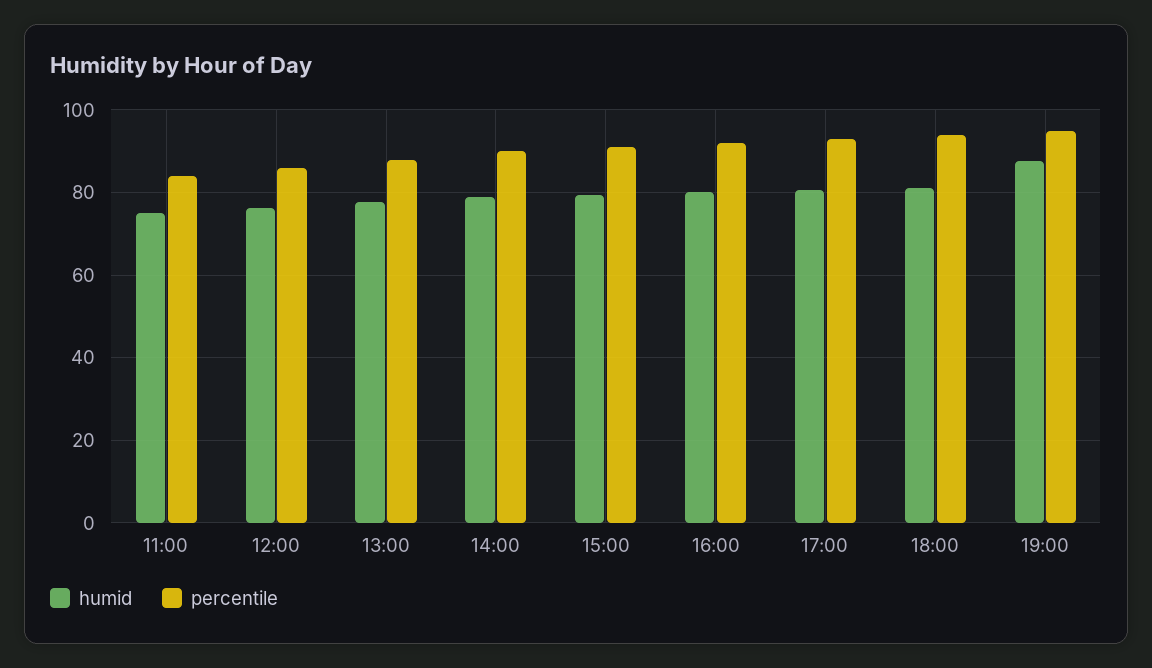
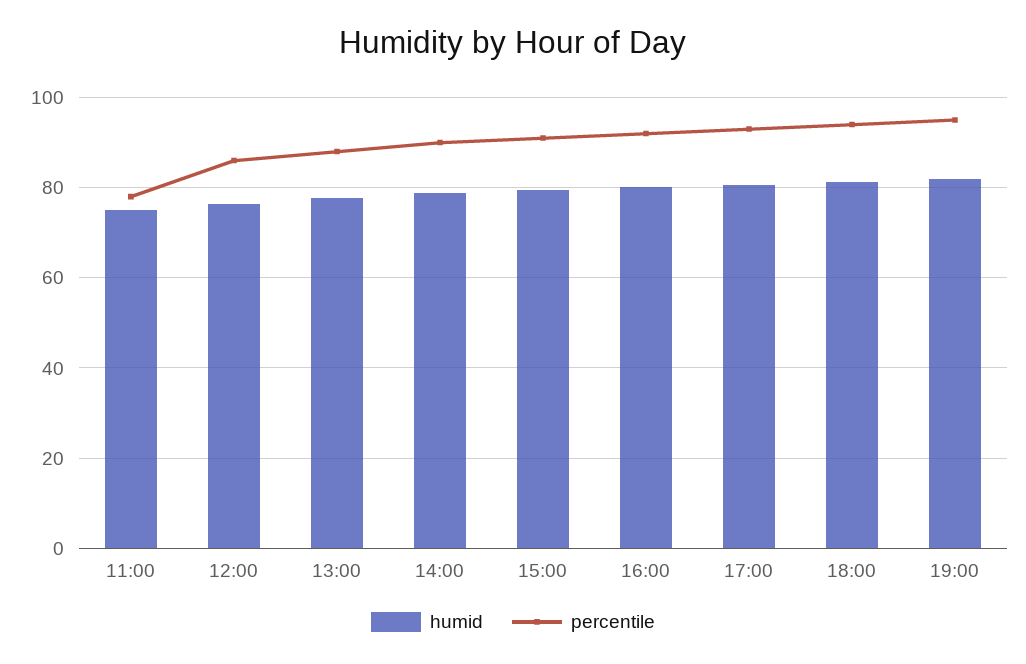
  {
    "humid": {
      "11:00": 76,
      "12:00": 76,
      "13:00": 78,
      "14:00": 78,
      "15:00": 80,
      "16:00": 80,
      "17:00": 80,
      "18:00": 82,
-     "19:00": 88
+     "19:00": 82
    },
    "percentile": {
-     "11:00": 84,
+     "11:00": 78,
      "12:00": 86,
      "13:00": 88,
      "14:00": 90,
      "15:00": 92,
      "16:00": 92,
      "17:00": 94,
      "18:00": 94,
      "19:00": 96
    }
  }

